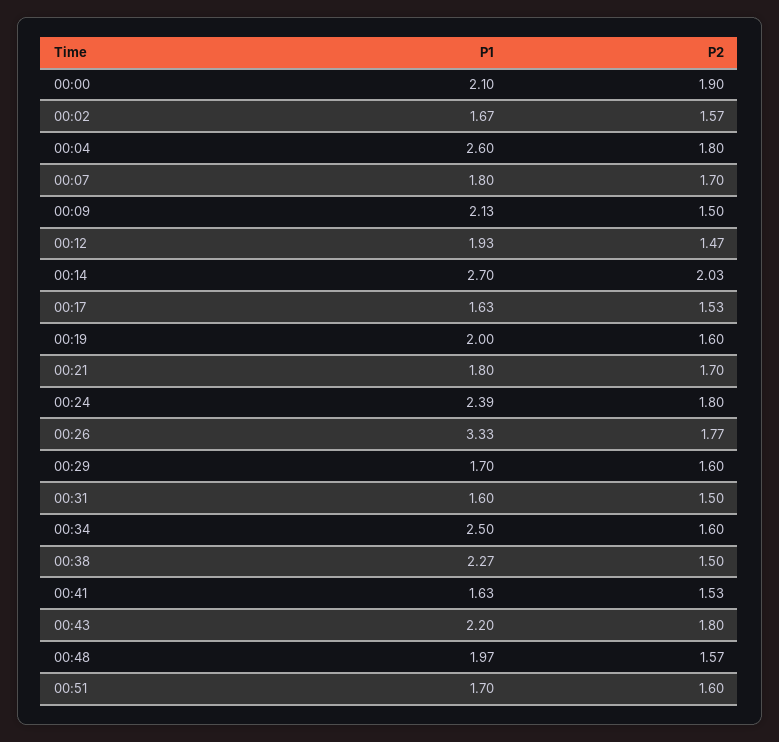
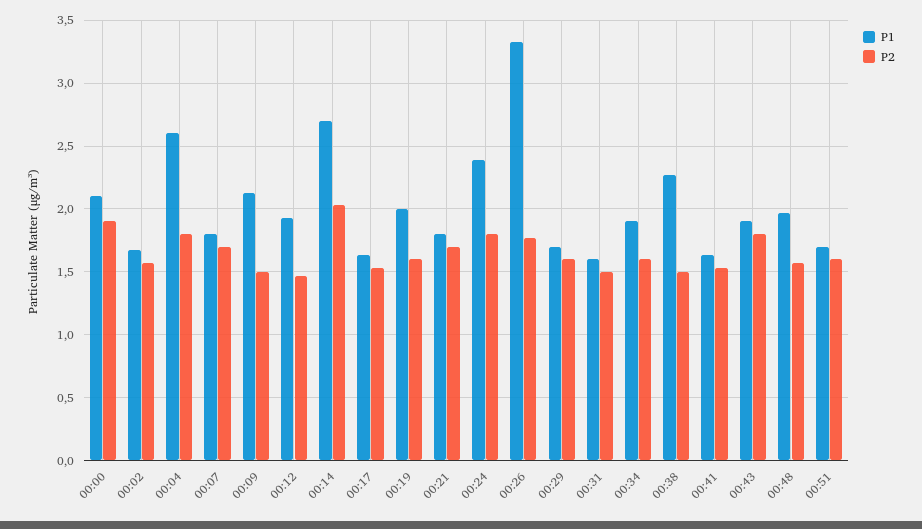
  {
    "P1": {
      "00:00": 2.1,
      "00:02": 1.67,
      "00:04": 2.6,
      "00:07": 1.8,
      "00:09": 2.13,
      "00:12": 1.93,
      "00:14": 2.7,
      "00:17": 1.63,
      "00:19": 2,
      "00:21": 1.8,
      "00:24": 2.39,
      "00:26": 3.33,
      "00:29": 1.7,
      "00:31": 1.6,
-     "00:34": 2.5,
+     "00:34": 1.9,
      "00:38": 2.27,
      "00:41": 1.63,
-     "00:43": 2.2,
+     "00:43": 1.9,
      "00:48": 1.97,
      "00:51": 1.7
    },
    "P2": {
      "00:00": 1.9,
      "00:02": 1.57,
      "00:04": 1.8,
      "00:07": 1.7,
      "00:09": 1.5,
      "00:12": 1.47,
      "00:14": 2.03,
      "00:17": 1.53,
      "00:19": 1.6,
      "00:21": 1.7,
      "00:24": 1.8,
      "00:26": 1.77,
      "00:29": 1.6,
      "00:31": 1.5,
      "00:34": 1.6,
      "00:38": 1.5,
      "00:41": 1.53,
      "00:43": 1.8,
      "00:48": 1.57,
      "00:51": 1.6
    }
  }

